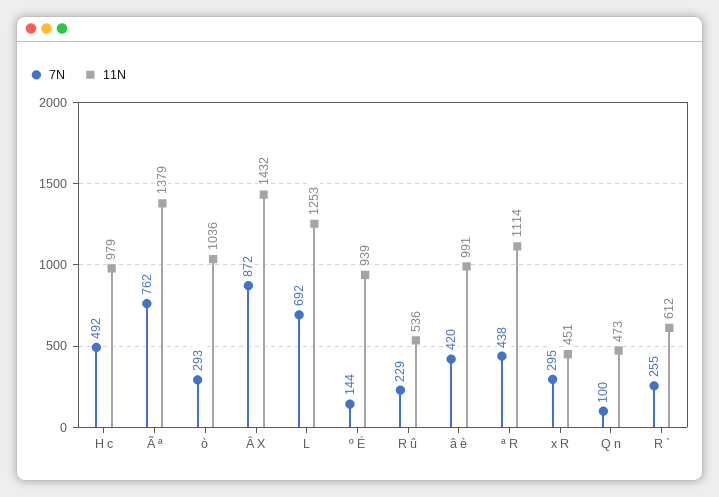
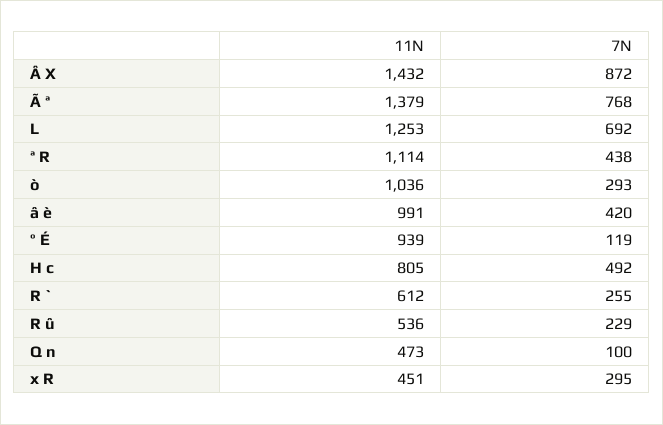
  {
    "7N": {
      "H c": 492,
-     "Ã ª": 762,
+     "Ã ª": 768,
      "ò": 293,
      "Â X": 872,
      "L": 692,
-     "º É": 144,
+     "º É": 119,
      "R û": 229,
      "â è": 420,
      "ª R": 438,
      "x R": 295,
      "Q n": 100,
      "R `": 255
    },
    "11N": {
-     "H c": 979,
+     "H c": 805,
      "Ã ª": 1379,
      "ò": 1036,
      "Â X": 1432,
      "L": 1253,
      "º É": 939,
      "R û": 536,
      "â è": 991,
      "ª R": 1114,
      "x R": 451,
      "Q n": 473,
      "R `": 612
    }
  }

